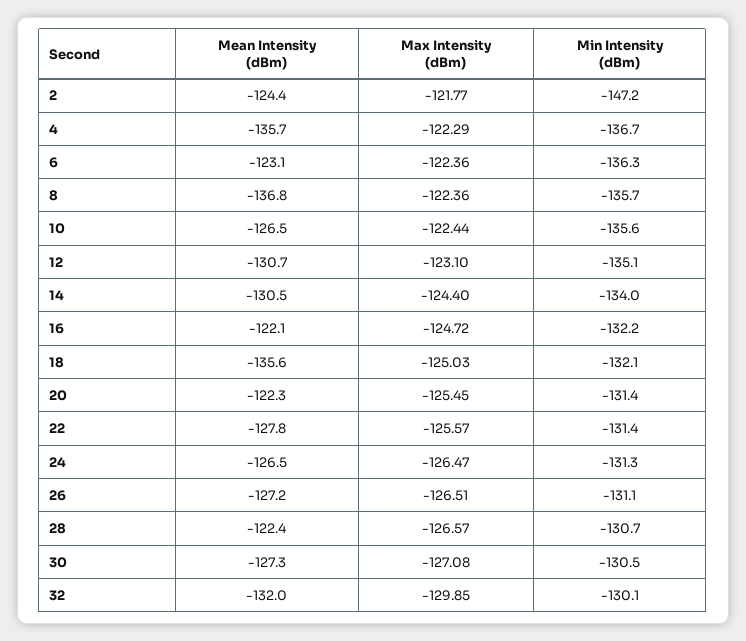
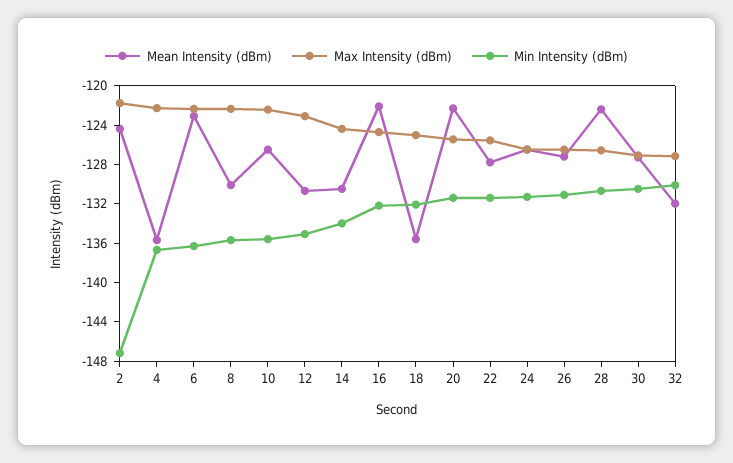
  {
    "Mean Intensity (dBm)": {
      "2": -124.4,
      "4": -135.7,
      "6": -123.1,
-     "8": -136.8,
+     "8": -130,
      "10": -126.5,
      "12": -130.7,
      "14": -130.5,
      "16": -122.1,
      "18": -135.6,
      "20": -122.3,
      "22": -127.8,
      "24": -126.5,
      "26": -127.2,
      "28": -122.4,
      "30": -127.3,
      "32": -132
    },
    "Max Intensity (dBm)": {
      "2": -121.77,
      "4": -122.29,
      "6": -122.36,
      "8": -122.36,
      "10": -122.44,
      "12": -123.1,
      "14": -124.4,
      "16": -124.72,
      "18": -125.03,
      "20": -125.45,
      "22": -125.57,
      "24": -126.47,
      "26": -126.51,
      "28": -126.57,
      "30": -127.08,
-     "32": -129.85
+     "32": -127
    },
    "Min Intensity (dBm)": {
      "2": -147.2,
      "4": -136.7,
      "6": -136.3,
      "8": -135.7,
      "10": -135.6,
      "12": -135.1,
      "14": -134,
      "16": -132.2,
      "18": -132.1,
      "20": -131.4,
      "22": -131.4,
      "24": -131.3,
      "26": -131.1,
      "28": -130.7,
      "30": -130.5,
      "32": -130.1
    }
  }

